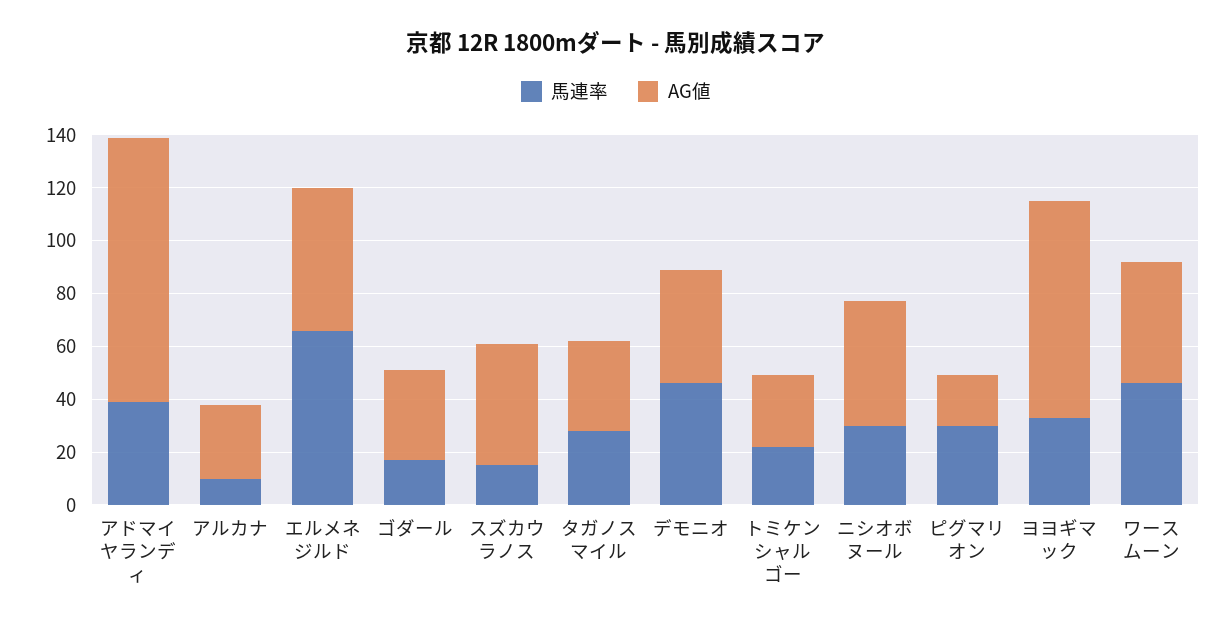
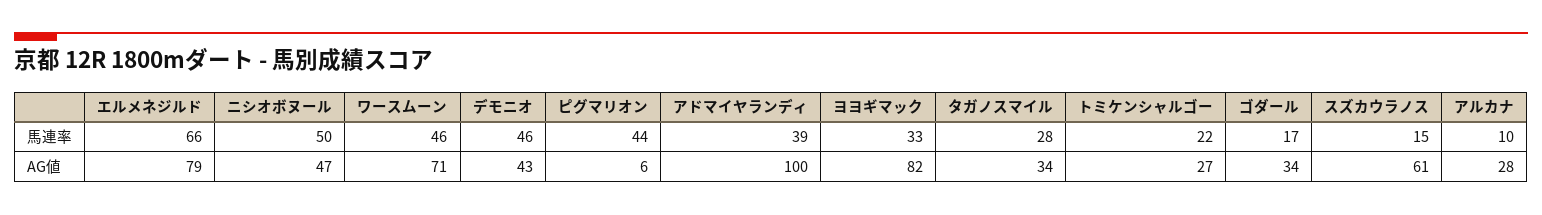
  {
    "馬連率": {
      "アドマイヤランディ": 39,
      "アルカナ": 10,
      "エルメネジルド": 66,
      "ゴダール": 17,
      "スズカウラノス": 15,
      "タガノスマイル": 28,
      "デモニオ": 46,
      "トミケンシャルゴー": 22,
-     "ニシオボヌール": 30,
+     "ニシオボヌール": 50,
-     "ピグマリオン": 30,
+     "ピグマリオン": 44,
      "ヨヨギマック": 33,
      "ワースムーン": 46
    },
    "AG値": {
      "アドマイヤランディ": 100,
      "アルカナ": 28,
-     "エルメネジルド": 55,
+     "エルメネジルド": 79,
      "ゴダール": 34,
-     "スズカウラノス": 45,
+     "スズカウラノス": 61,
      "タガノスマイル": 34,
      "デモニオ": 43,
      "トミケンシャルゴー": 27,
      "ニシオボヌール": 47,
-     "ピグマリオン": 20,
+     "ピグマリオン": 6,
      "ヨヨギマック": 82,
-     "ワースムーン": 45
+     "ワースムーン": 71
    }
  }

